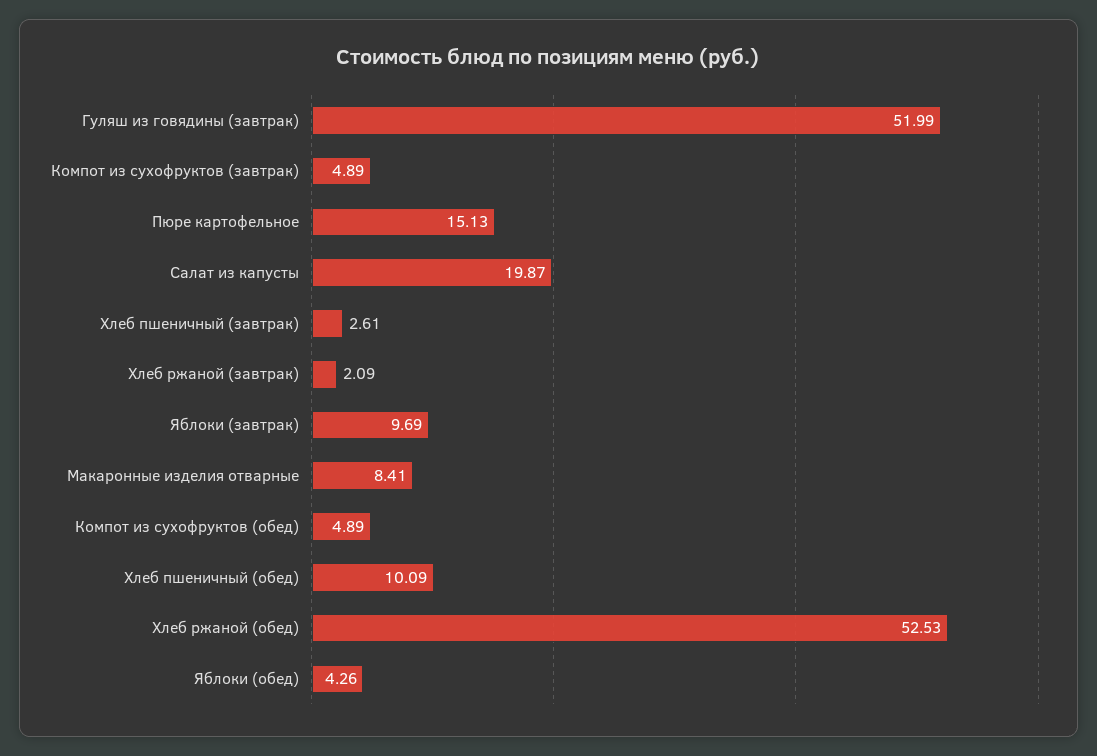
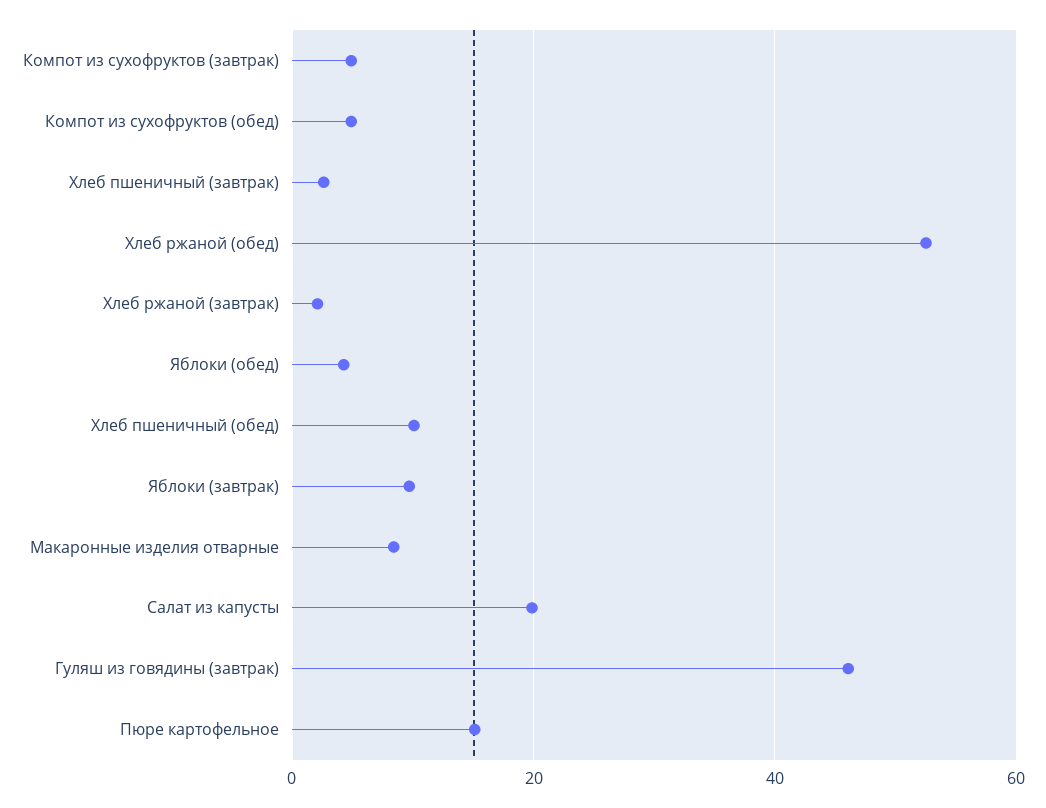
  {
-   "Гуляш из говядины (завтрак)": 51.99,
+   "Гуляш из говядины (завтрак)": 46,
    "Компот из сухофруктов (завтрак)": 4.89,
    "Пюре картофельное": 15.13,
    "Салат из капусты": 19.87,
    "Хлеб пшеничный (завтрак)": 2.61,
    "Хлеб ржаной (завтрак)": 2.09,
    "Яблоки (завтрак)": 9.69,
    "Макаронные изделия отварные": 8.41,
    "Компот из сухофруктов (обед)": 4.89,
    "Хлеб пшеничный (обед)": 10.09,
    "Хлеб ржаной (обед)": 52.53,
    "Яблоки (обед)": 4.26
  }

